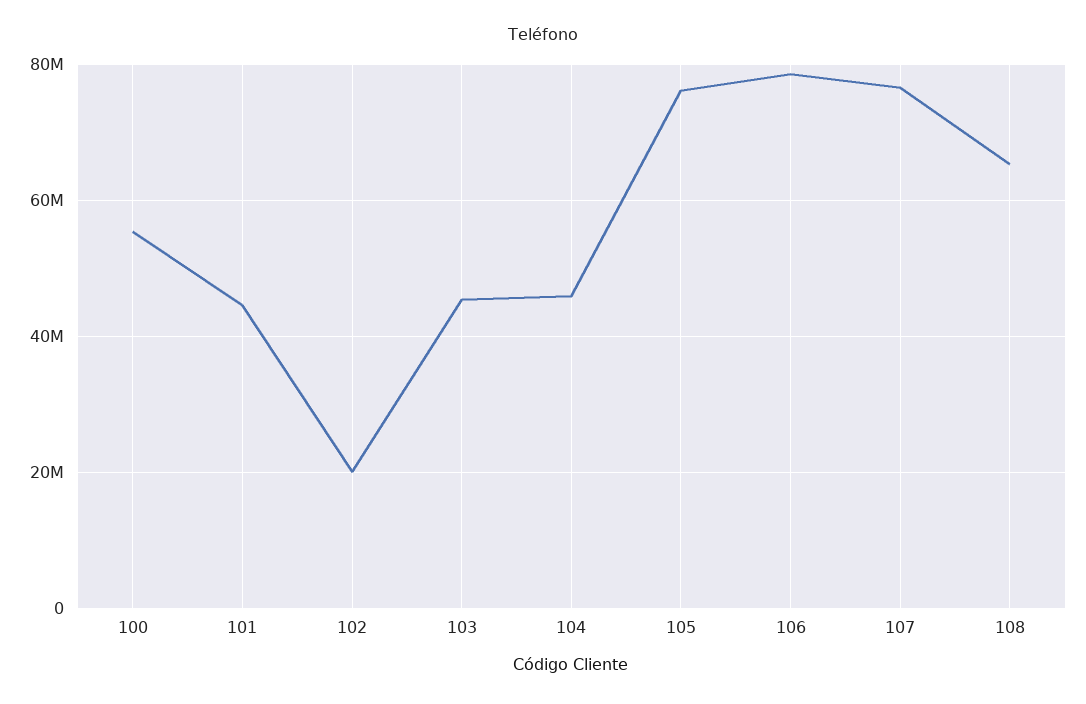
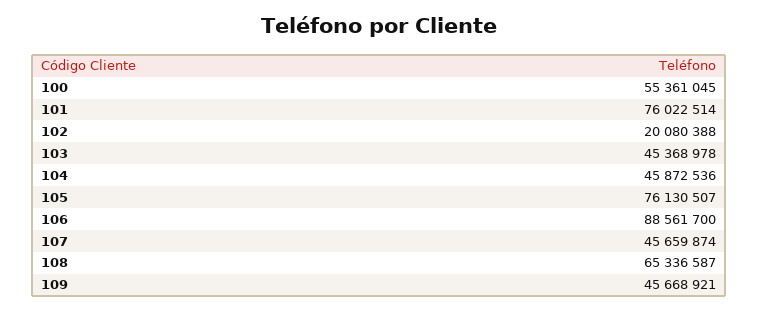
  {
    "100": 55361045,
-   "101": 44000000,
+   "101": 76022514,
    "102": 20080388,
    "103": 45368978,
    "104": 45872536,
    "105": 76130507,
-   "106": 78000000,
+   "106": 88561700,
-   "107": 76000000,
+   "107": 45659874,
-   "108": 65336587
+   "108": 65336587,
+   "109": 45668921
  }

